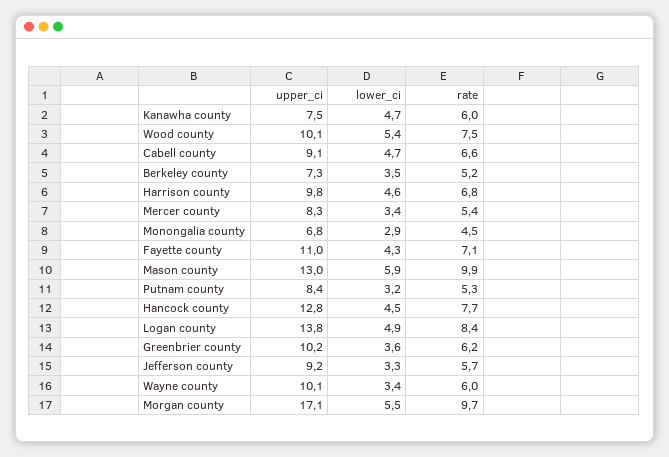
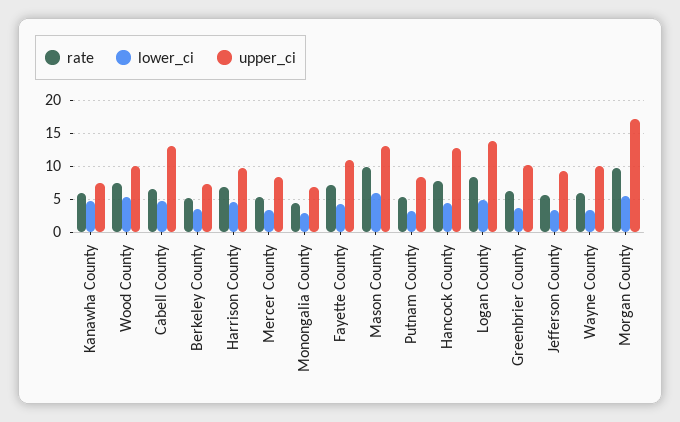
  {
    "upper_ci": {
      "Kanawha county": 7.5,
      "Wood county": 10.1,
-     "Cabell county": 9.1,
+     "Cabell county": 13,
      "Berkeley county": 7.3,
      "Harrison county": 9.8,
      "Mercer county": 8.3,
      "Monongalia county": 6.8,
      "Fayette county": 11,
      "Mason county": 13,
      "Putnam county": 8.4,
      "Hancock county": 12.8,
      "Logan county": 13.8,
      "Greenbrier county": 10.2,
      "Jefferson county": 9.2,
      "Wayne county": 10.1,
      "Morgan county": 17.1
    },
    "lower_ci": {
      "Kanawha county": 4.7,
      "Wood county": 5.4,
      "Cabell county": 4.7,
      "Berkeley county": 3.5,
      "Harrison county": 4.6,
      "Mercer county": 3.4,
      "Monongalia county": 2.9,
      "Fayette county": 4.3,
      "Mason county": 5.9,
      "Putnam county": 3.2,
      "Hancock county": 4.5,
      "Logan county": 4.9,
      "Greenbrier county": 3.6,
      "Jefferson county": 3.3,
      "Wayne county": 3.4,
      "Morgan county": 5.5
    },
    "rate": {
      "Kanawha county": 6,
      "Wood county": 7.5,
      "Cabell county": 6.6,
      "Berkeley county": 5.2,
      "Harrison county": 6.8,
      "Mercer county": 5.4,
      "Monongalia county": 4.5,
      "Fayette county": 7.1,
      "Mason county": 9.9,
      "Putnam county": 5.3,
      "Hancock county": 7.7,
      "Logan county": 8.4,
      "Greenbrier county": 6.2,
      "Jefferson county": 5.7,
      "Wayne county": 6,
      "Morgan county": 9.7
    }
  }

